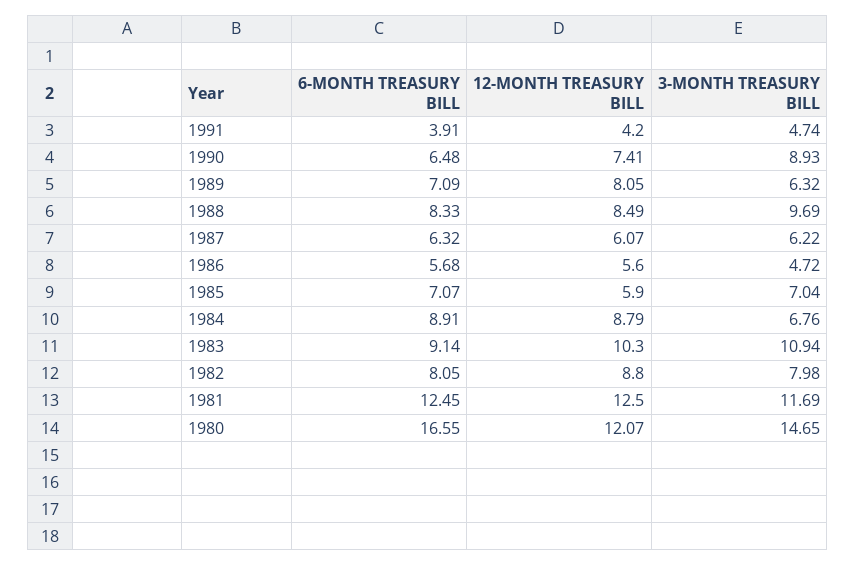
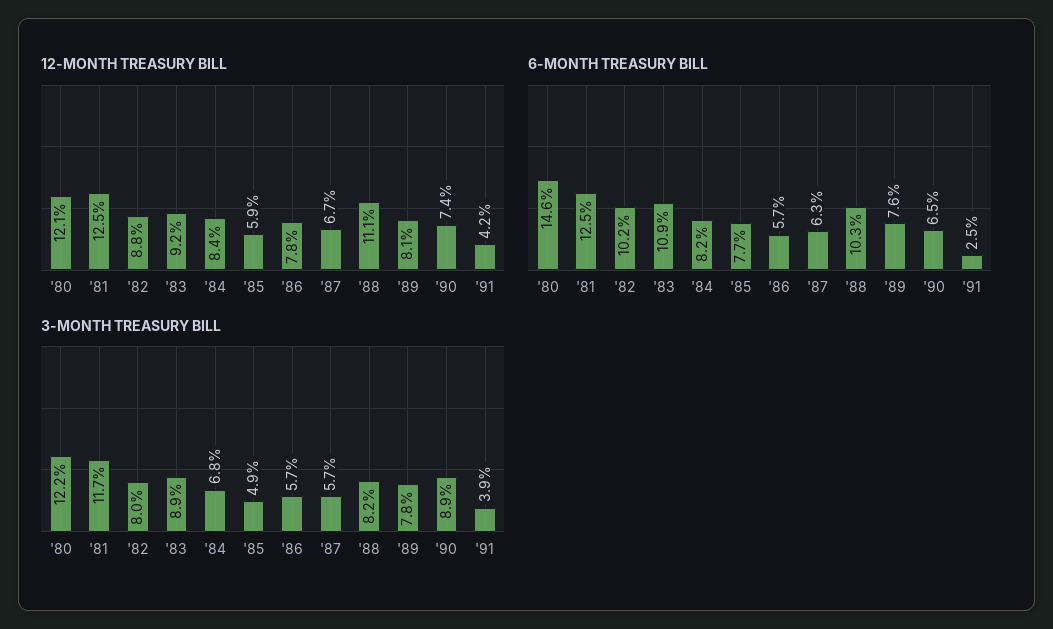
  {
    "6-MONTH TREASURY BILL": {
-     "1991": 3.91,
+     "1991": 2.5,
      "1990": 6.48,
-     "1989": 7.09,
+     "1989": 7.6,
-     "1988": 8.33,
+     "1988": 10.3,
      "1987": 6.32,
      "1986": 5.68,
-     "1985": 7.07,
+     "1985": 7.7,
-     "1984": 8.91,
+     "1984": 8.2,
-     "1983": 9.14,
+     "1983": 10.9,
-     "1982": 8.05,
+     "1982": 10.2,
      "1981": 12.45,
-     "1980": 16.55
+     "1980": 14.6
    },
    "12-MONTH TREASURY BILL": {
      "1991": 4.2,
      "1990": 7.41,
      "1989": 8.05,
-     "1988": 8.49,
+     "1988": 11.1,
-     "1987": 6.07,
+     "1987": 6.7,
-     "1986": 5.6,
+     "1986": 7.8,
      "1985": 5.9,
-     "1984": 8.79,
+     "1984": 8.4,
-     "1983": 10.3,
+     "1983": 9.2,
      "1982": 8.8,
      "1981": 12.5,
      "1980": 12.07
    },
    "3-MONTH TREASURY BILL": {
-     "1991": 4.74,
+     "1991": 3.9,
      "1990": 8.93,
-     "1989": 6.32,
+     "1989": 7.8,
-     "1988": 9.69,
+     "1988": 8.2,
-     "1987": 6.22,
+     "1987": 5.7,
-     "1986": 4.72,
+     "1986": 5.7,
-     "1985": 7.04,
+     "1985": 4.9,
      "1984": 6.76,
-     "1983": 10.94,
+     "1983": 8.9,
      "1982": 7.98,
      "1981": 11.69,
-     "1980": 14.65
+     "1980": 12.2
    }
  }

